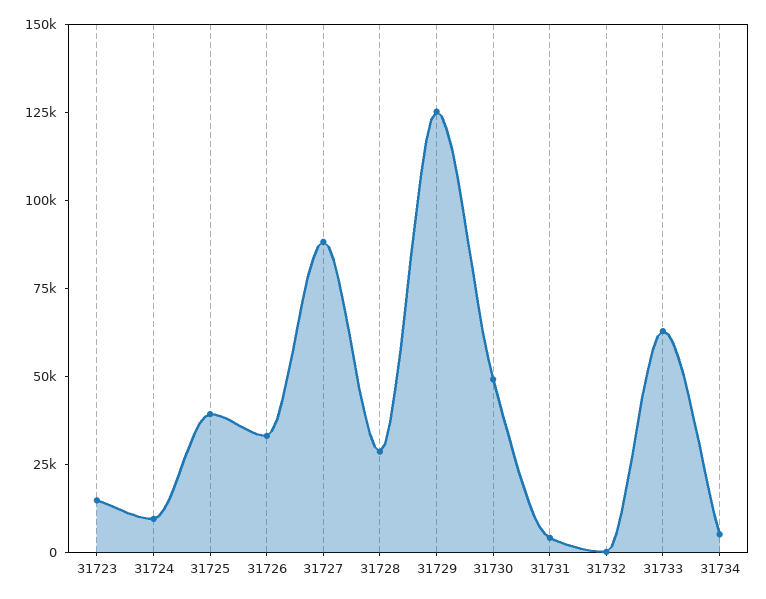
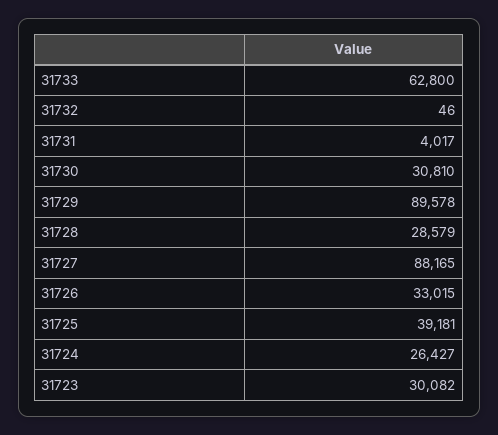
  {
-   "31723": 15000,
+   "31723": 30082,
-   "31724": 10000,
+   "31724": 26427,
    "31725": 39181,
    "31726": 33015,
    "31727": 88165,
    "31728": 28579,
-   "31729": 125000,
+   "31729": 89578,
-   "31730": 50000,
+   "31730": 30810,
    "31731": 4017,
    "31732": 46,
-   "31733": 62800,
+   "31733": 62800
-   "31734": 5000
  }

